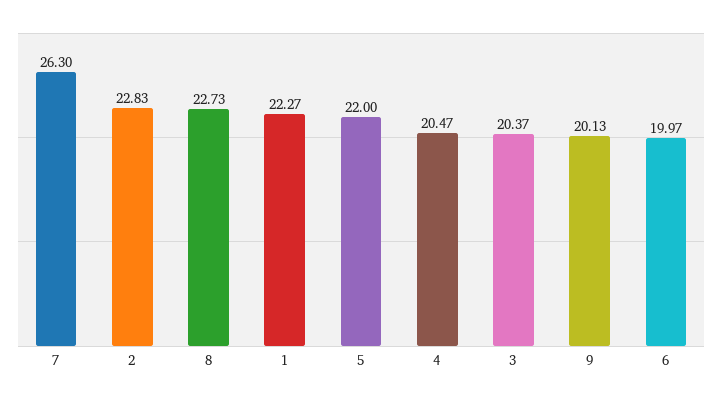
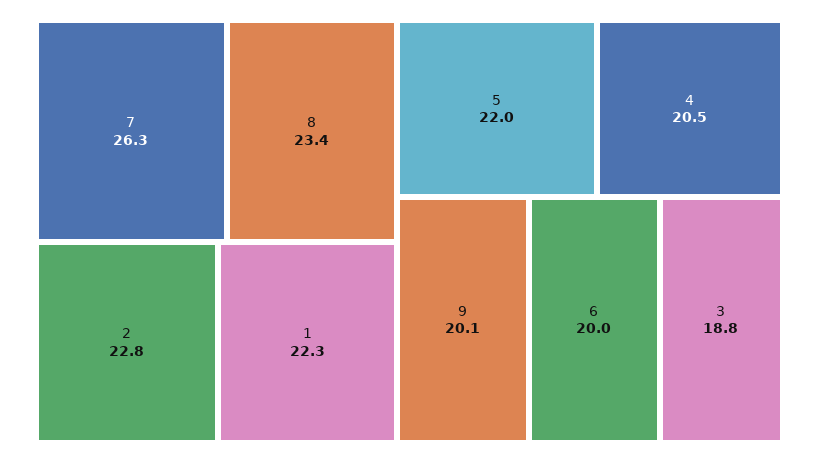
  {
    "7": 26.3,
    "2": 22.83,
-   "8": 22.73,
+   "8": 23.4,
    "1": 22.27,
    "5": 22,
    "4": 20.47,
-   "3": 20.37,
+   "3": 18.8,
    "9": 20.13,
    "6": 19.97
  }

